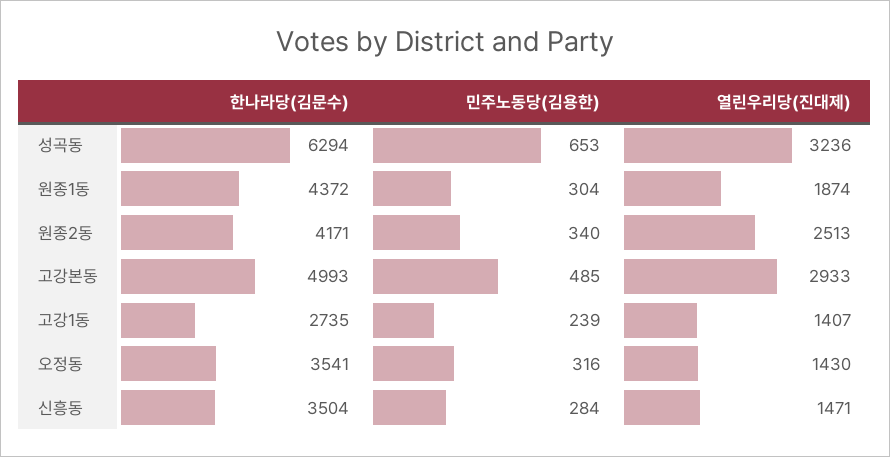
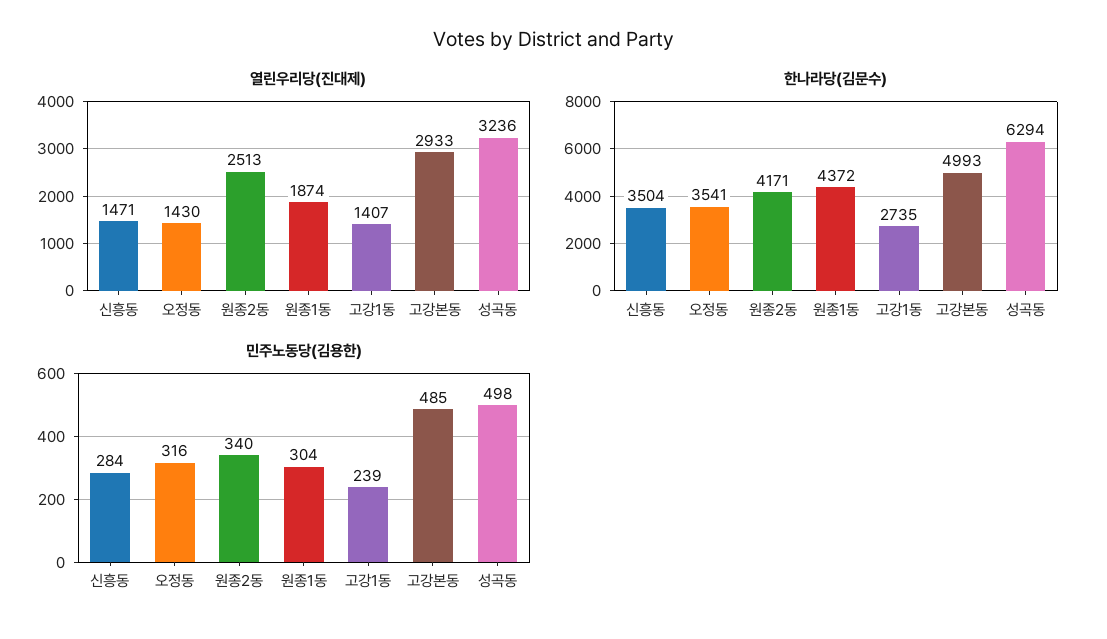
  {
    "한나라당(김문수)": {
      "성곡동": 6294,
      "원종1동": 4372,
      "원종2동": 4171,
      "고강본동": 4993,
      "고강1동": 2735,
      "오정동": 3541,
      "신흥동": 3504
    },
    "민주노동당(김용한)": {
-     "성곡동": 653,
+     "성곡동": 498,
      "원종1동": 304,
      "원종2동": 340,
      "고강본동": 485,
      "고강1동": 239,
      "오정동": 316,
      "신흥동": 284
    },
    "열린우리당(진대제)": {
      "성곡동": 3236,
      "원종1동": 1874,
      "원종2동": 2513,
      "고강본동": 2933,
      "고강1동": 1407,
      "오정동": 1430,
      "신흥동": 1471
    }
  }

